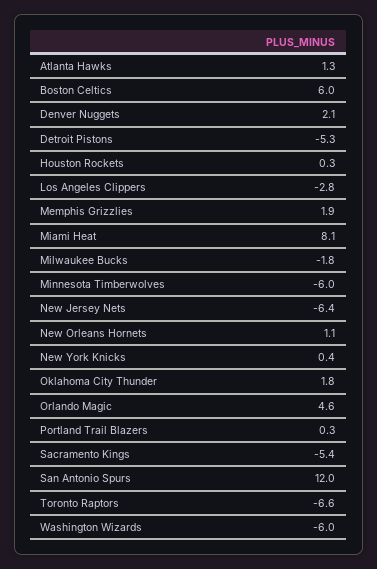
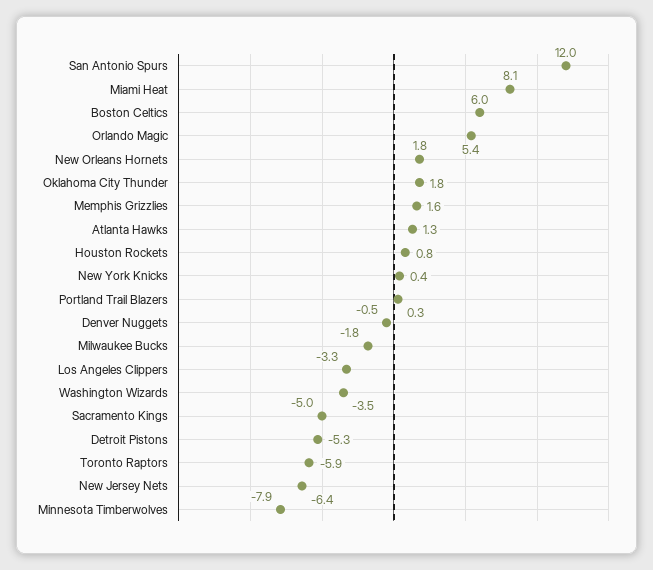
  {
    "Atlanta Hawks": 1.3,
    "Boston Celtics": 6,
-   "Denver Nuggets": 2.1,
+   "Denver Nuggets": -0.5,
    "Detroit Pistons": -5.3,
-   "Houston Rockets": 0.3,
+   "Houston Rockets": 0.8,
-   "Los Angeles Clippers": -2.8,
+   "Los Angeles Clippers": -3.3,
-   "Memphis Grizzlies": 1.9,
+   "Memphis Grizzlies": 1.6,
    "Miami Heat": 8.1,
    "Milwaukee Bucks": -1.8,
-   "Minnesota Timberwolves": -6,
+   "Minnesota Timberwolves": -7.9,
    "New Jersey Nets": -6.4,
-   "New Orleans Hornets": 1.1,
+   "New Orleans Hornets": 1.8,
    "New York Knicks": 0.4,
    "Oklahoma City Thunder": 1.8,
-   "Orlando Magic": 4.6,
+   "Orlando Magic": 5.4,
    "Portland Trail Blazers": 0.3,
-   "Sacramento Kings": -5.4,
+   "Sacramento Kings": -5,
    "San Antonio Spurs": 12,
-   "Toronto Raptors": -6.6,
+   "Toronto Raptors": -5.9,
-   "Washington Wizards": -6
+   "Washington Wizards": -3.5
  }

